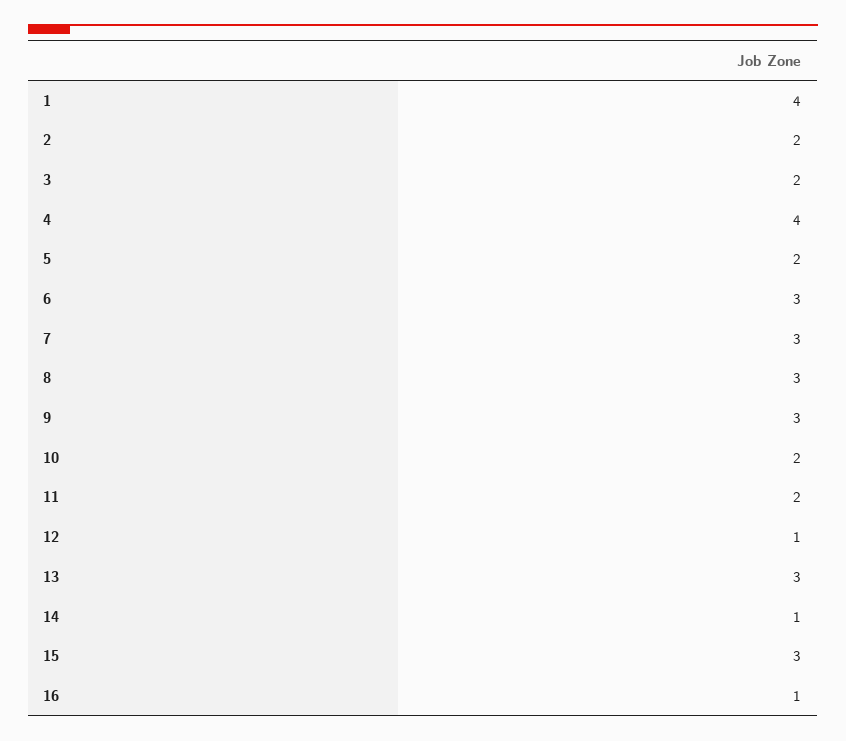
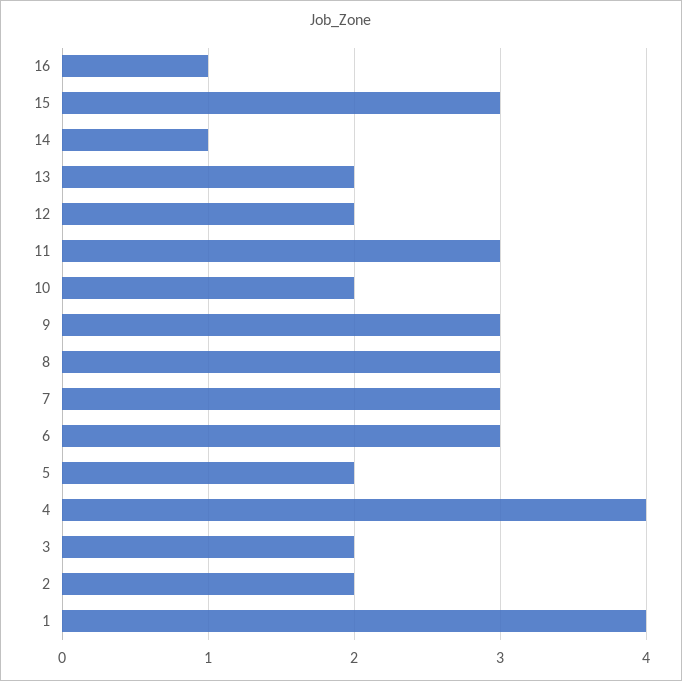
  {
    "1": 4,
    "2": 2,
    "3": 2,
    "4": 4,
    "5": 2,
    "6": 3,
    "7": 3,
    "8": 3,
    "9": 3,
    "10": 2,
-   "11": 2,
+   "11": 3,
-   "12": 1,
+   "12": 2,
-   "13": 3,
+   "13": 2,
    "14": 1,
    "15": 3,
    "16": 1
  }

